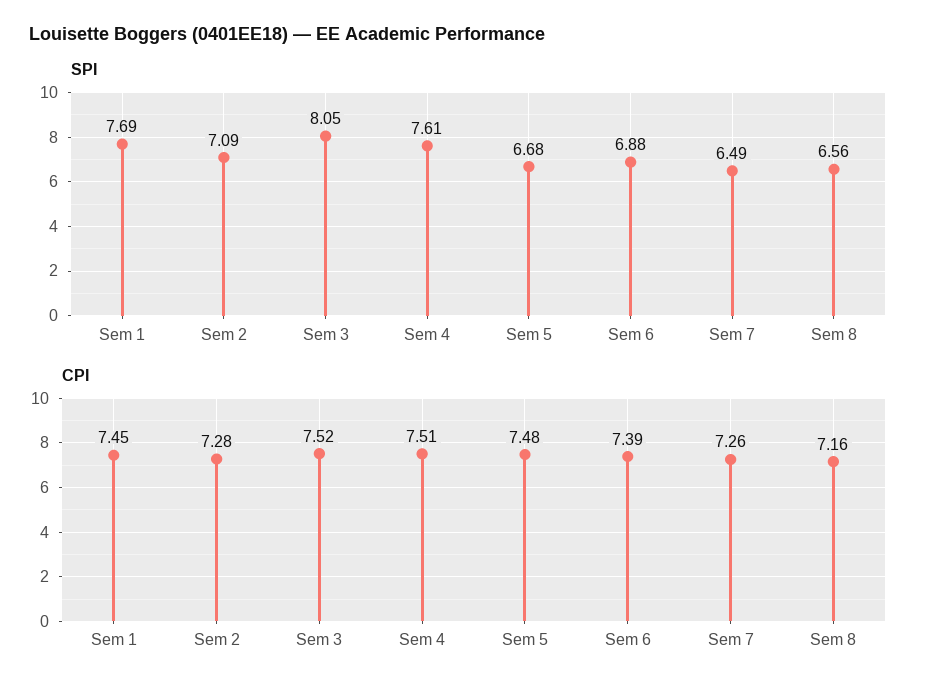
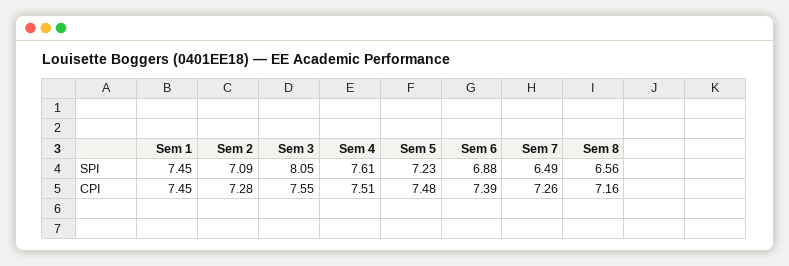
  {
    "SPI": {
-     "Sem 1": 7.69,
+     "Sem 1": 7.45,
      "Sem 2": 7.09,
      "Sem 3": 8.05,
      "Sem 4": 7.61,
-     "Sem 5": 6.68,
+     "Sem 5": 7.23,
      "Sem 6": 6.88,
      "Sem 7": 6.49,
      "Sem 8": 6.56
    },
    "CPI": {
      "Sem 1": 7.45,
      "Sem 2": 7.28,
-     "Sem 3": 7.52,
+     "Sem 3": 7.55,
      "Sem 4": 7.51,
      "Sem 5": 7.48,
      "Sem 6": 7.39,
      "Sem 7": 7.26,
      "Sem 8": 7.16
    }
  }

